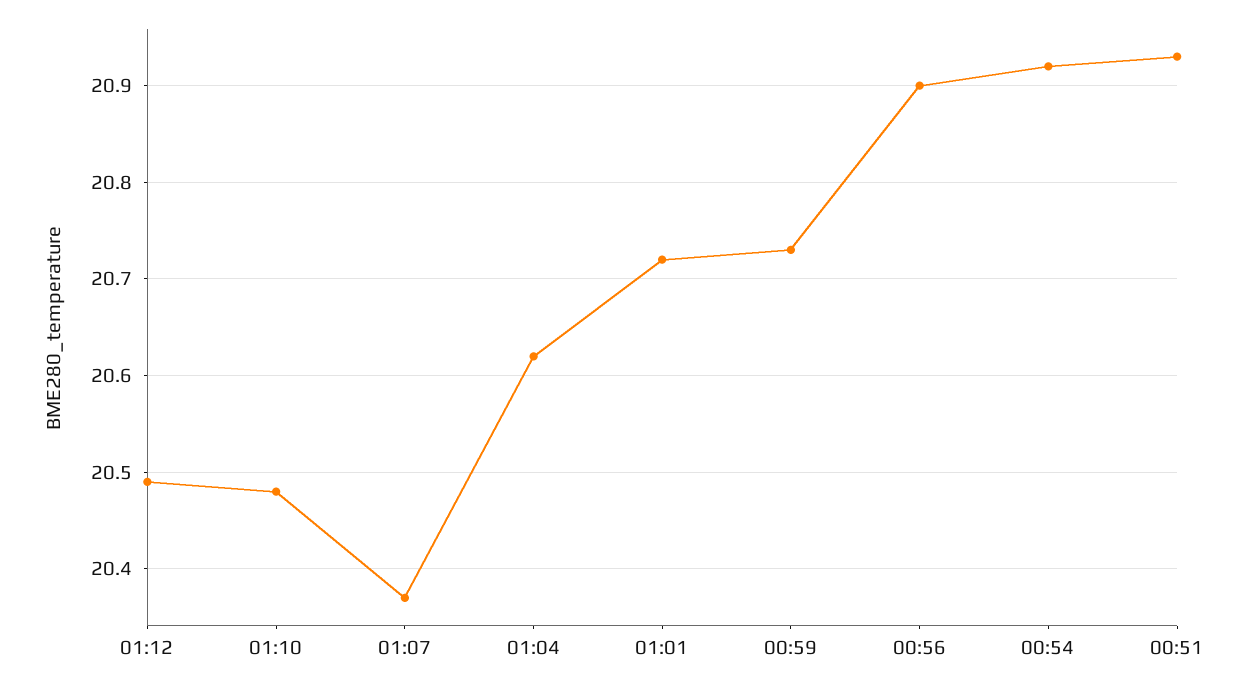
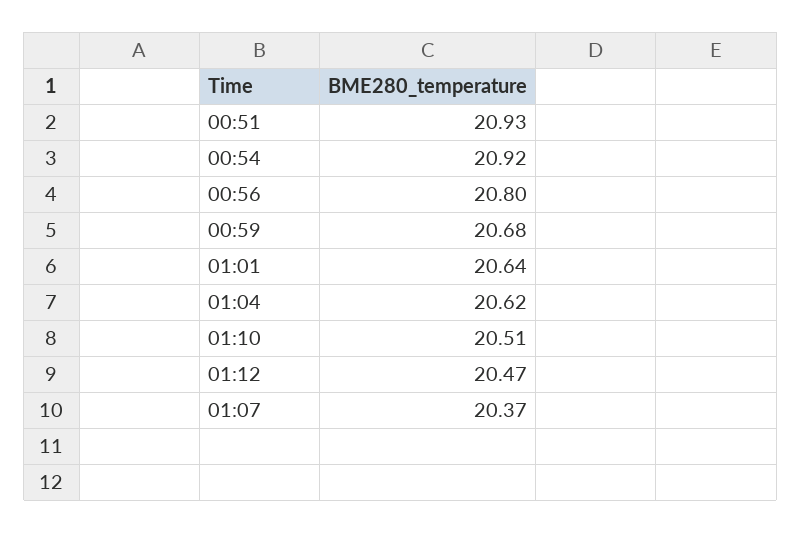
  {
-   "01:12": 20.49,
+   "01:12": 20.47,
-   "01:10": 20.48,
+   "01:10": 20.51,
    "01:07": 20.37,
    "01:04": 20.62,
-   "01:01": 20.72,
+   "01:01": 20.64,
-   "00:59": 20.73,
+   "00:59": 20.68,
-   "00:56": 20.9,
+   "00:56": 20.8,
    "00:54": 20.92,
    "00:51": 20.93
  }

